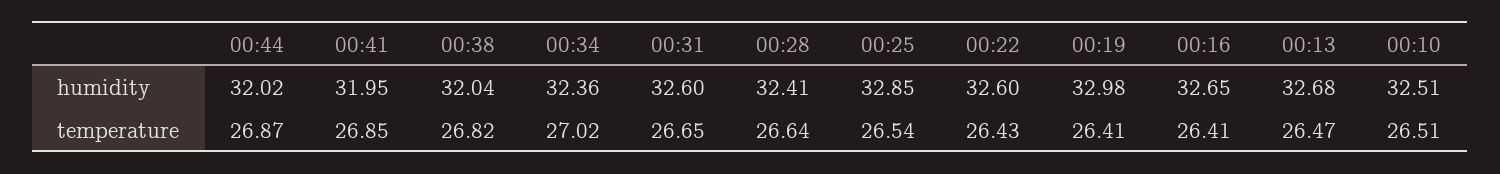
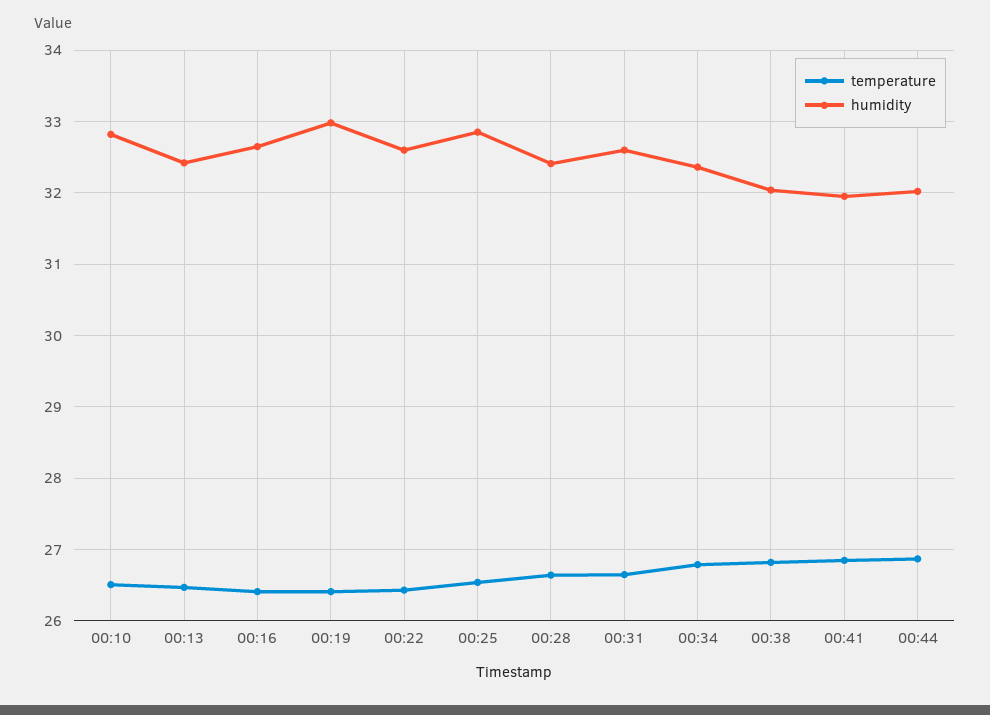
  {
    "humidity": {
      "00:44": 32.02,
      "00:41": 31.95,
      "00:38": 32.04,
      "00:34": 32.36,
      "00:31": 32.6,
      "00:28": 32.41,
      "00:25": 32.85,
      "00:22": 32.6,
      "00:19": 32.98,
      "00:16": 32.65,
-     "00:13": 32.68,
+     "00:13": 32.4,
-     "00:10": 32.51
+     "00:10": 32.8
    },
    "temperature": {
      "00:44": 26.87,
      "00:41": 26.85,
      "00:38": 26.82,
-     "00:34": 27.02,
+     "00:34": 26.8,
      "00:31": 26.65,
      "00:28": 26.64,
      "00:25": 26.54,
      "00:22": 26.43,
      "00:19": 26.41,
      "00:16": 26.41,
      "00:13": 26.47,
      "00:10": 26.51
    }
  }

